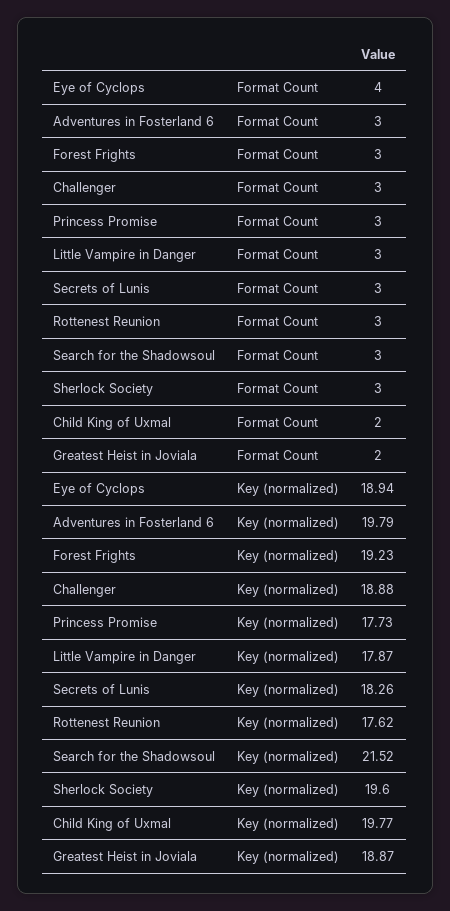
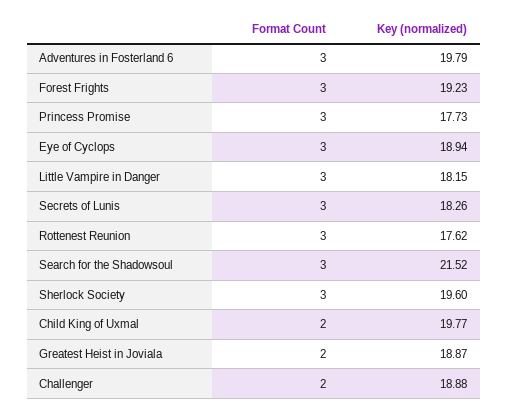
  {
    "Eye of Cyclops": {
-     "Format Count": 4,
+     "Format Count": 3,
      "Key (normalized)": 18.94
    },
    "Adventures in Fosterland 6": {
      "Format Count": 3,
      "Key (normalized)": 19.79
    },
    "Forest Frights": {
      "Format Count": 3,
      "Key (normalized)": 19.23
    },
    "Challenger": {
-     "Format Count": 3,
+     "Format Count": 2,
      "Key (normalized)": 18.88
    },
    "Princess Promise": {
      "Format Count": 3,
      "Key (normalized)": 17.73
    },
    "Little Vampire in Danger": {
      "Format Count": 3,
-     "Key (normalized)": 17.87
+     "Key (normalized)": 18.15
    },
    "Secrets of Lunis": {
      "Format Count": 3,
      "Key (normalized)": 18.26
    },
    "Rottenest Reunion": {
      "Format Count": 3,
      "Key (normalized)": 17.62
    },
    "Search for the Shadowsoul": {
      "Format Count": 3,
      "Key (normalized)": 21.52
    },
    "Sherlock Society": {
      "Format Count": 3,
      "Key (normalized)": 19.6
    },
    "Child King of Uxmal": {
      "Format Count": 2,
      "Key (normalized)": 19.77
    },
    "Greatest Heist in Joviala": {
      "Format Count": 2,
      "Key (normalized)": 18.87
    }
  }

